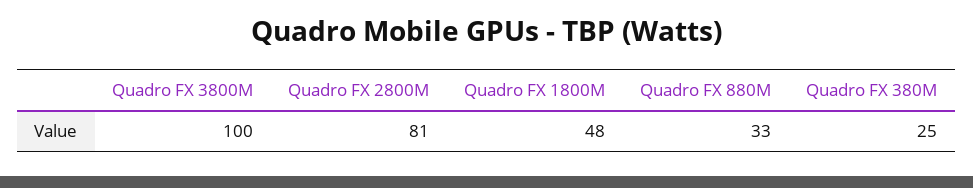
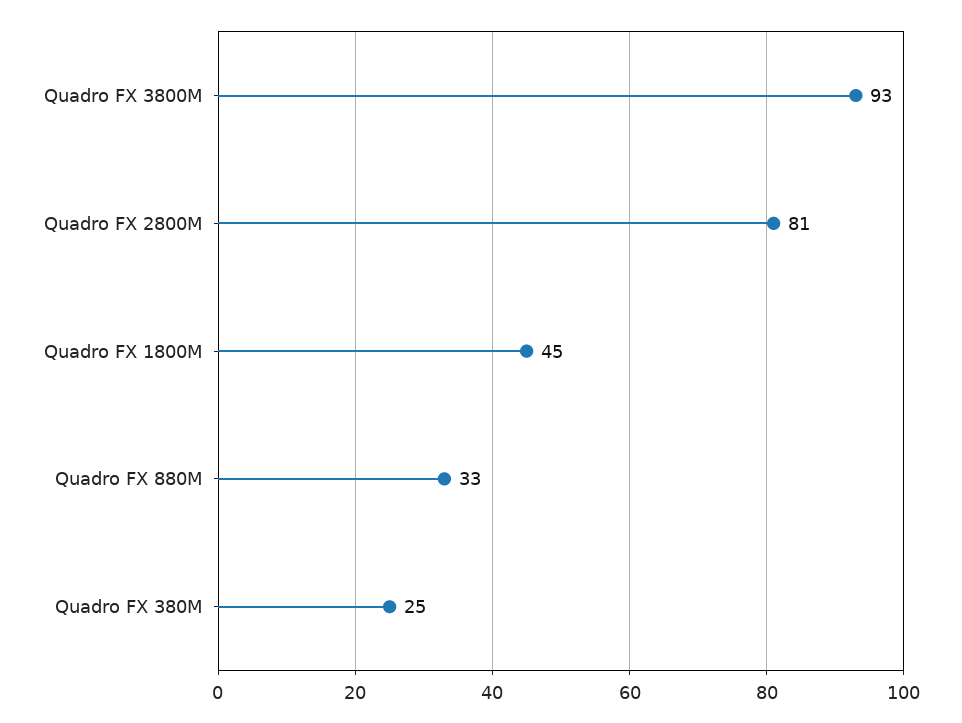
  {
-   "Quadro FX 3800M": 100,
+   "Quadro FX 3800M": 93,
    "Quadro FX 2800M": 81,
-   "Quadro FX 1800M": 48,
+   "Quadro FX 1800M": 45,
    "Quadro FX 880M": 33,
    "Quadro FX 380M": 25
  }

